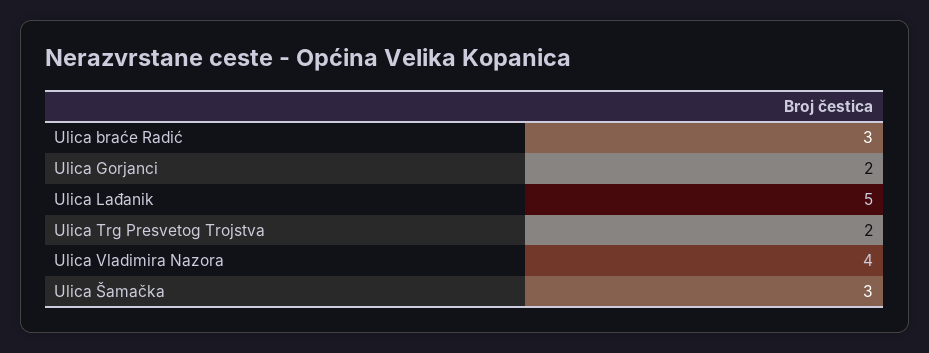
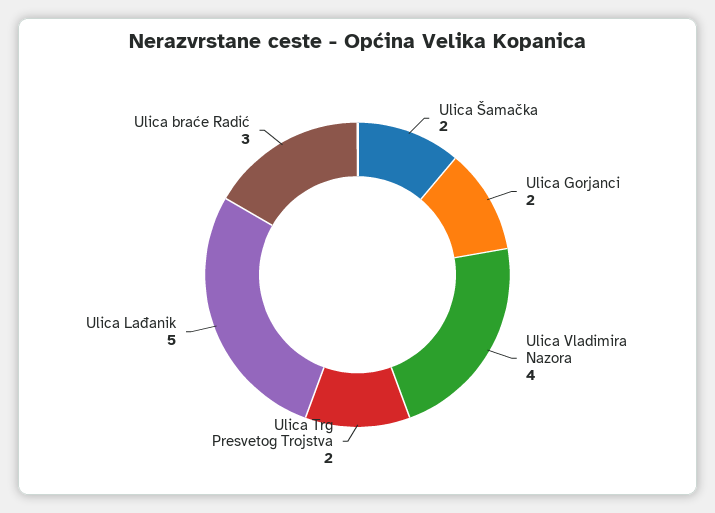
  {
    "Ulica braće Radić": 3,
    "Ulica Gorjanci": 2,
    "Ulica Lađanik": 5,
    "Ulica Trg Presvetog Trojstva": 2,
    "Ulica Vladimira Nazora": 4,
-   "Ulica Šamačka": 3
+   "Ulica Šamačka": 2
  }

